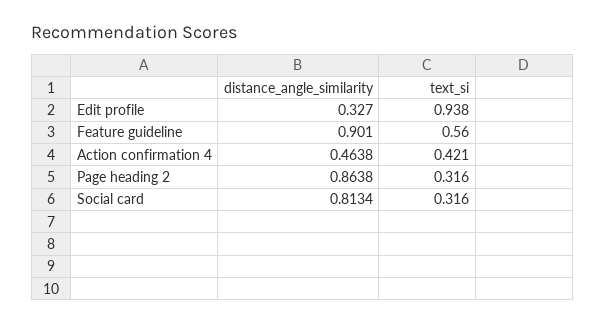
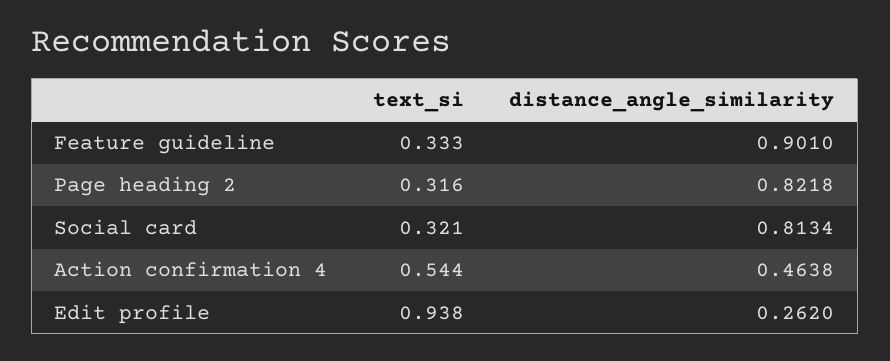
  {
    "distance_angle_similarity": {
-     "Edit profile": 0.327,
+     "Edit profile": 0.262,
      "Feature guideline": 0.901,
      "Action confirmation 4": 0.4638,
-     "Page heading 2": 0.8638,
+     "Page heading 2": 0.8218,
      "Social card": 0.8134
    },
    "text_si": {
      "Edit profile": 0.938,
-     "Feature guideline": 0.56,
+     "Feature guideline": 0.333,
-     "Action confirmation 4": 0.421,
+     "Action confirmation 4": 0.544,
      "Page heading 2": 0.316,
-     "Social card": 0.316
+     "Social card": 0.321
    }
  }

